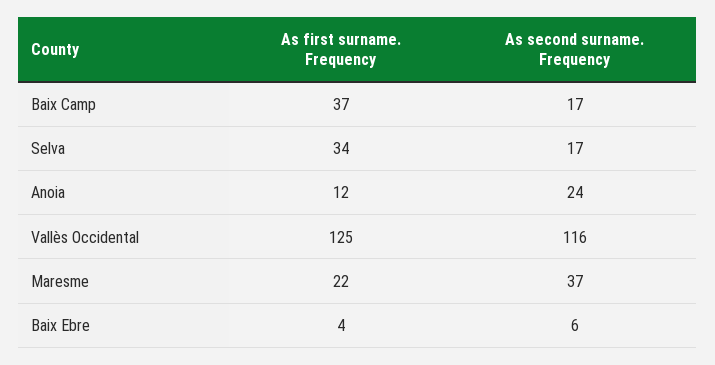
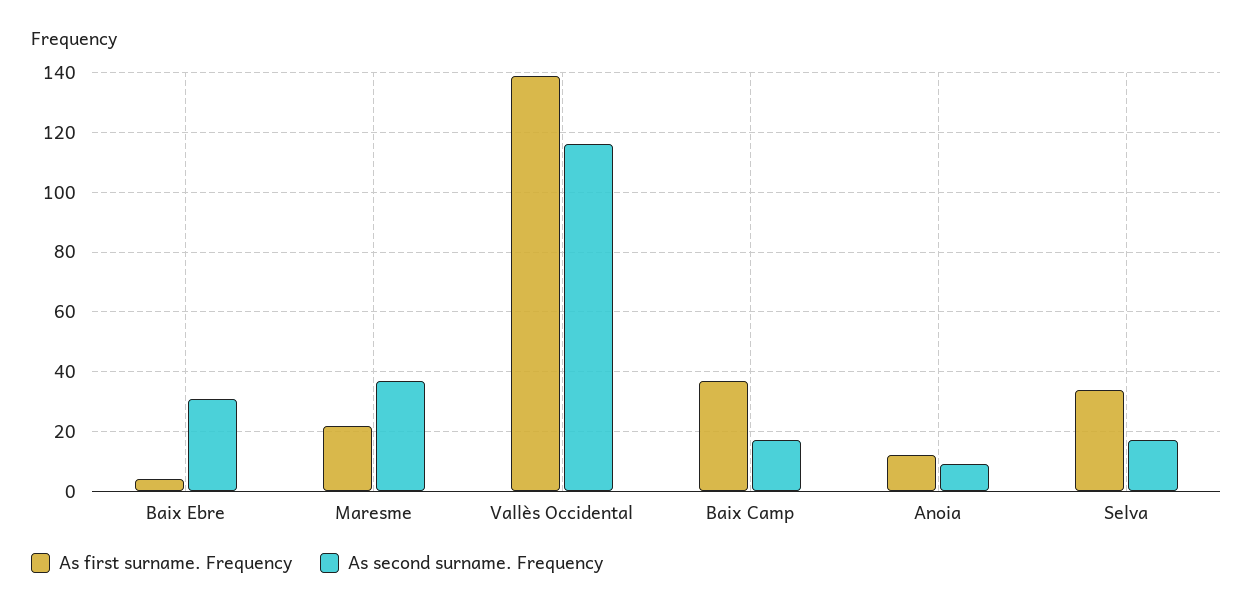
  {
    "As first surname. Frequency": {
      "Baix Camp": 37,
      "Selva": 34,
      "Anoia": 12,
-     "Vallès Occidental": 125,
+     "Vallès Occidental": 140,
      "Maresme": 22,
      "Baix Ebre": 4
    },
    "As second surname. Frequency": {
      "Baix Camp": 17,
      "Selva": 17,
-     "Anoia": 24,
+     "Anoia": 10,
      "Vallès Occidental": 116,
      "Maresme": 37,
-     "Baix Ebre": 6
+     "Baix Ebre": 30
    }
  }

